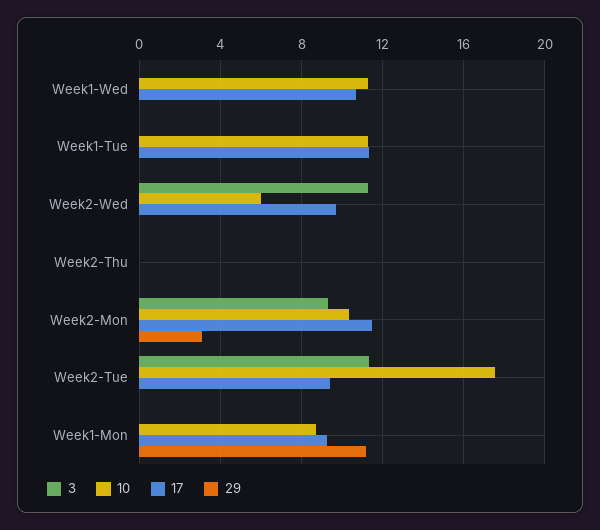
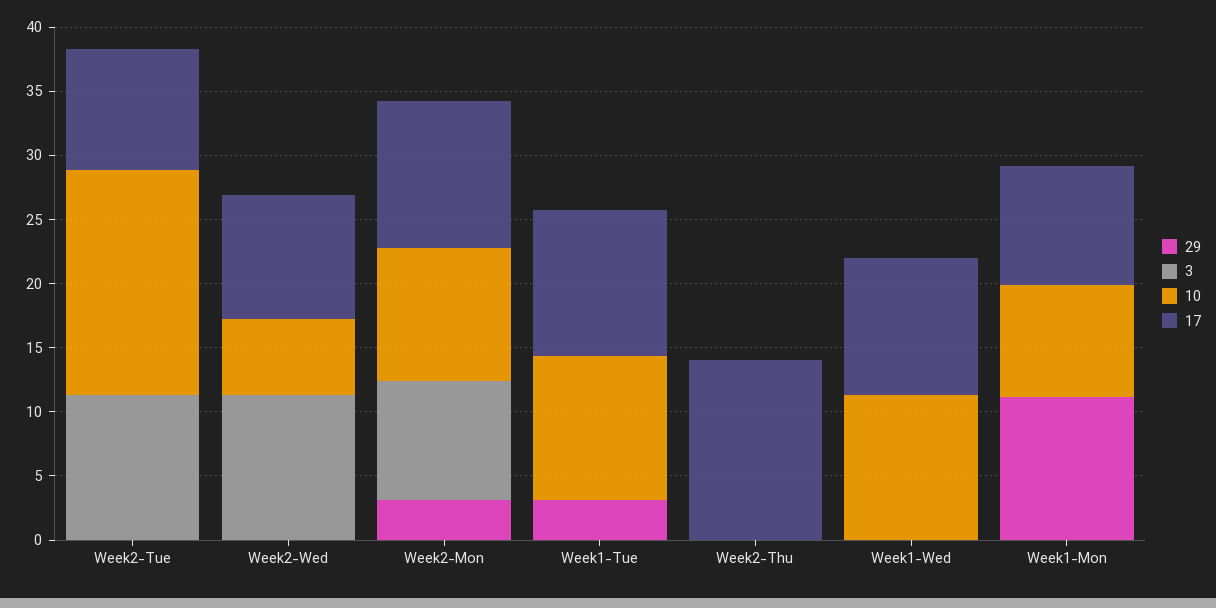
  {
    "3": {
      "Week1-Wed": 0,
      "Week1-Tue": 0,
      "Week2-Wed": 11.5,
      "Week2-Thu": 0,
      "Week2-Mon": 9.5,
      "Week2-Tue": 11.5,
      "Week1-Mon": 0
    },
    "10": {
      "Week1-Wed": 11.5,
      "Week1-Tue": 11.5,
      "Week2-Wed": 6,
      "Week2-Thu": 0,
      "Week2-Mon": 10.5,
      "Week2-Tue": 17.5,
      "Week1-Mon": 8.5
    },
    "17": {
      "Week1-Wed": 10.5,
      "Week1-Tue": 11.5,
      "Week2-Wed": 9.5,
-     "Week2-Thu": 0,
+     "Week2-Thu": 14,
      "Week2-Mon": 11.5,
      "Week2-Tue": 9.5,
      "Week1-Mon": 9.5
    },
    "29": {
      "Week1-Wed": 0,
-     "Week1-Tue": 0,
+     "Week1-Tue": 3,
      "Week2-Wed": 0,
      "Week2-Thu": 0,
      "Week2-Mon": 3,
      "Week2-Tue": 0,
      "Week1-Mon": 11
    }
  }

